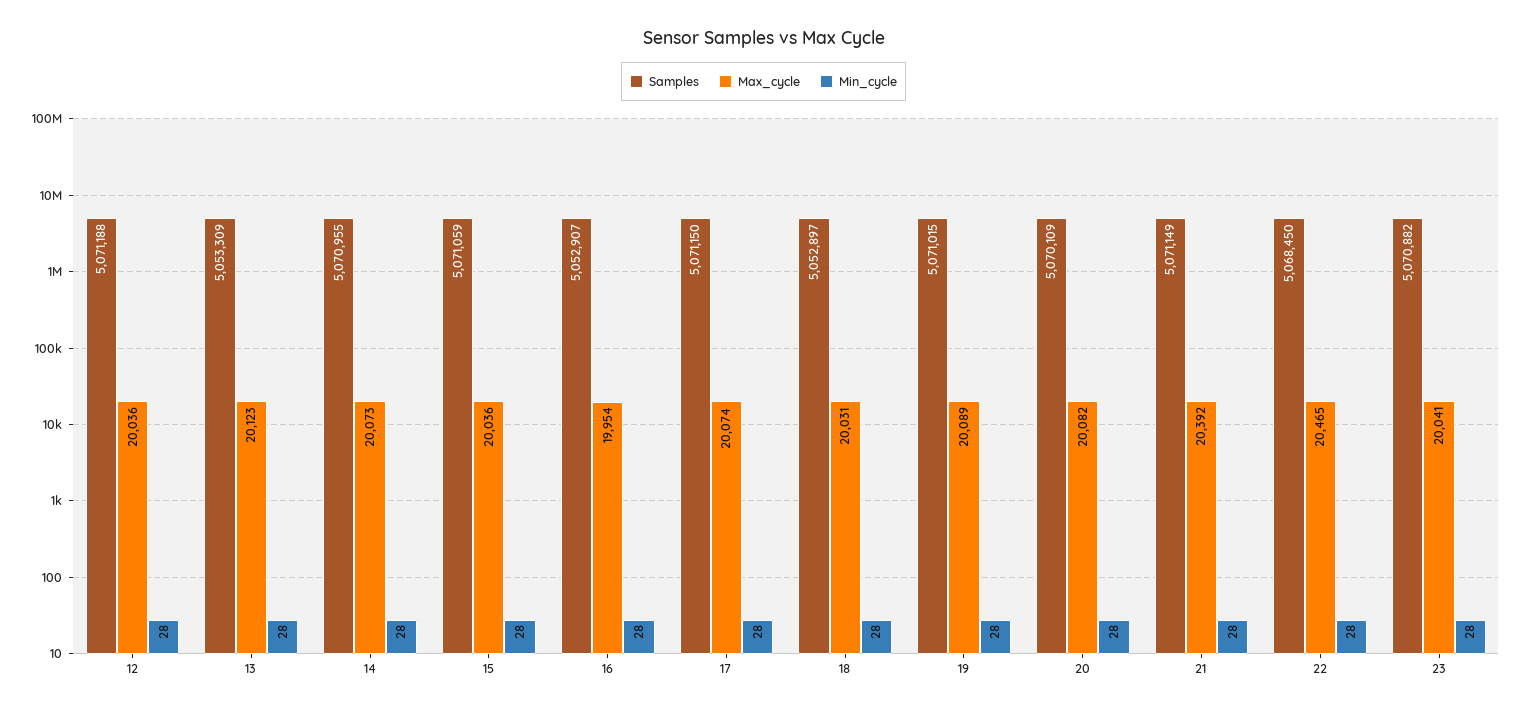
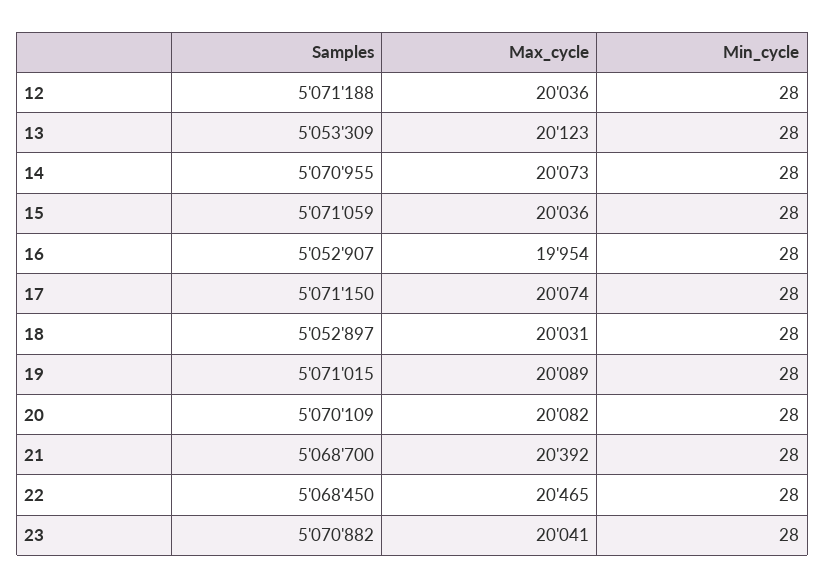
  {
    "Samples": {
      "12": 5071188,
      "13": 5053309,
      "14": 5070955,
      "15": 5071059,
      "16": 5052907,
      "17": 5071150,
      "18": 5052897,
      "19": 5071015,
      "20": 5070109,
-     "21": 5071149,
+     "21": 5068700,
      "22": 5068450,
      "23": 5070882
    },
    "Max_cycle": {
      "12": 20036,
      "13": 20123,
      "14": 20073,
      "15": 20036,
      "16": 19954,
      "17": 20074,
      "18": 20031,
      "19": 20089,
      "20": 20082,
      "21": 20392,
      "22": 20465,
      "23": 20041
    },
    "Min_cycle": {
      "12": 28,
      "13": 28,
      "14": 28,
      "15": 28,
      "16": 28,
      "17": 28,
      "18": 28,
      "19": 28,
      "20": 28,
      "21": 28,
      "22": 28,
      "23": 28
    }
  }

